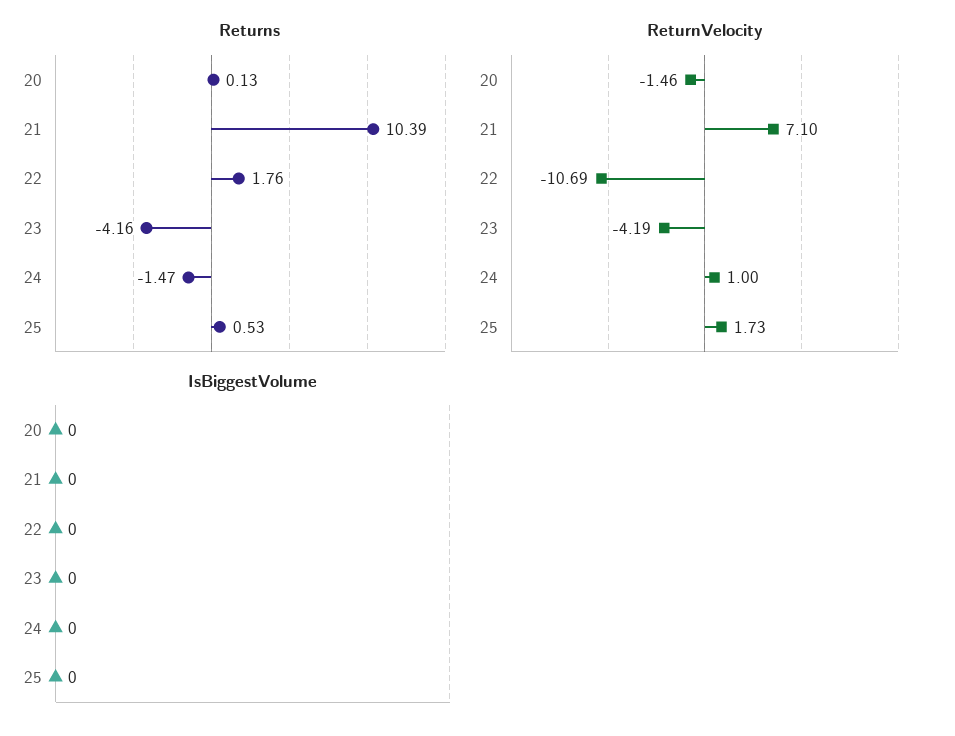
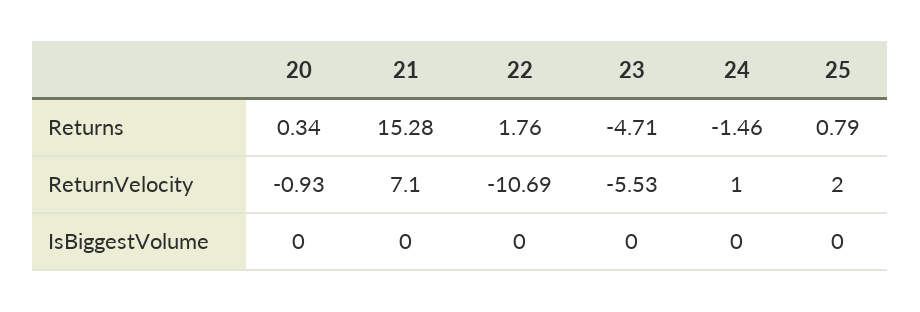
  {
    "Returns": {
-     "20": 0.13,
+     "20": 0.34,
-     "21": 10.39,
+     "21": 15.28,
      "22": 1.76,
-     "23": -4.16,
+     "23": -4.71,
-     "24": -1.47,
+     "24": -1.46,
-     "25": 0.53
+     "25": 0.79
    },
    "ReturnVelocity": {
-     "20": -1.46,
+     "20": -0.93,
      "21": 7.1,
      "22": -10.69,
-     "23": -4.19,
+     "23": -5.53,
      "24": 1,
-     "25": 1.73
+     "25": 2
    },
    "IsBiggestVolume": {
      "20": 0,
      "21": 0,
      "22": 0,
      "23": 0,
      "24": 0,
      "25": 0
    }
  }

